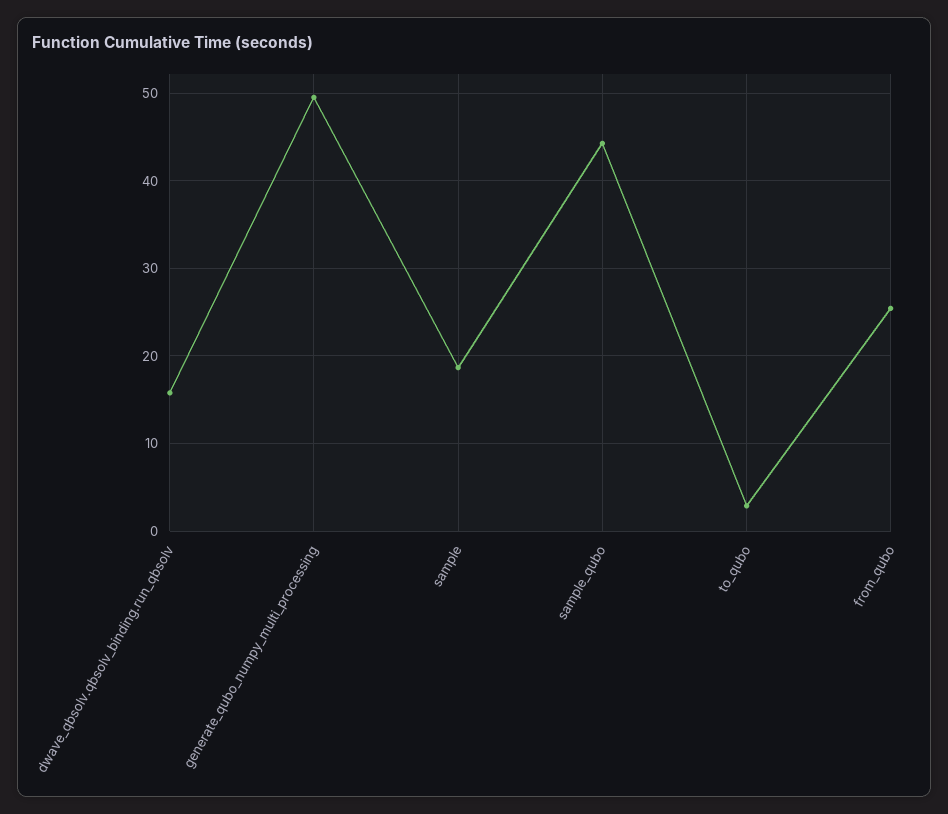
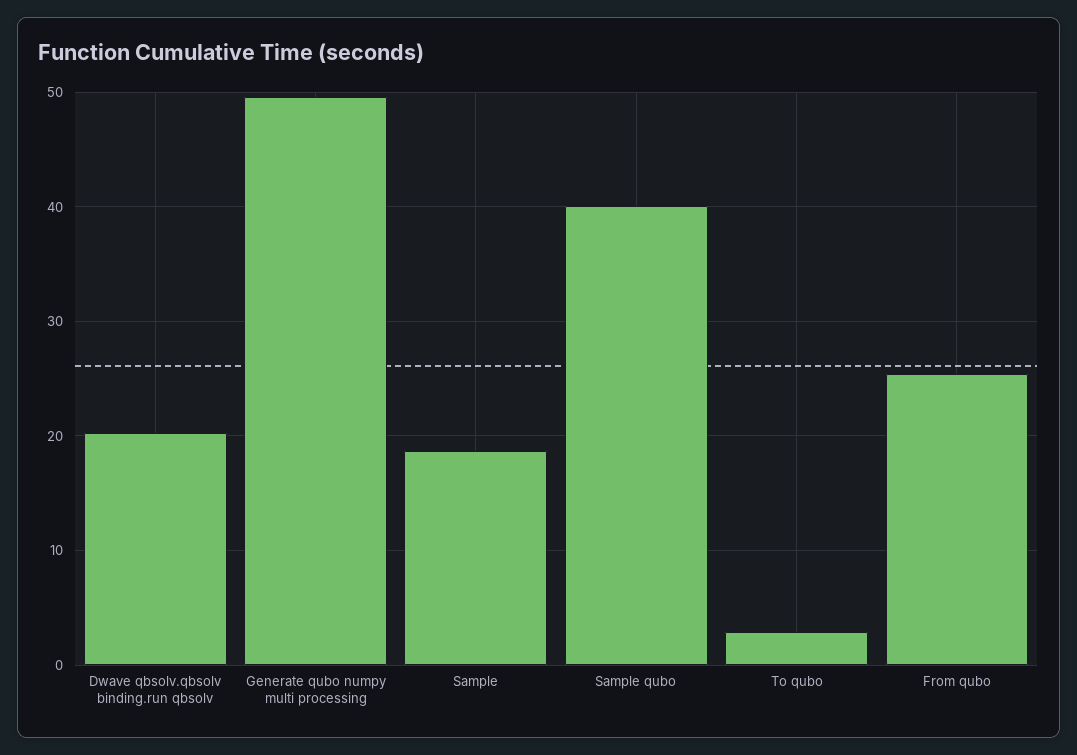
  {
-   "dwave_qbsolv.qbsolv_binding.run_qbsolv": 16,
+   "dwave_qbsolv.qbsolv_binding.run_qbsolv": 20,
    "generate_qubo_numpy_multi_processing": 50,
    "sample": 19,
-   "sample_qubo": 44,
+   "sample_qubo": 40,
    "to_qubo": 3,
    "from_qubo": 25
  }

